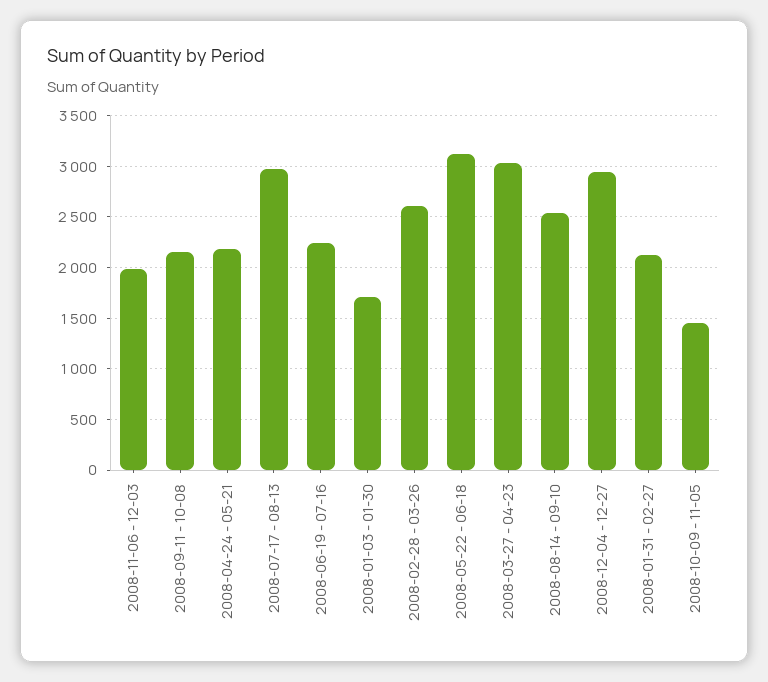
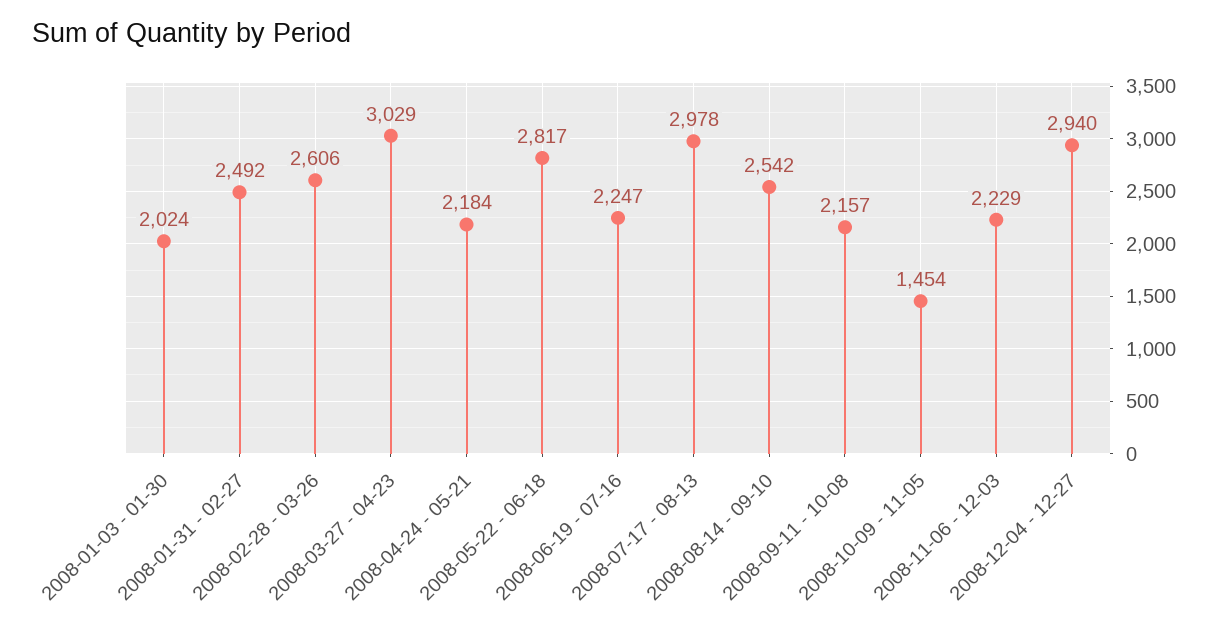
  {
-   "2008-11-06 - 12-03": 2000,
+   "2008-11-06 - 12-03": 2229,
    "2008-09-11 - 10-08": 2157,
    "2008-04-24 - 05-21": 2184,
    "2008-07-17 - 08-13": 2978,
    "2008-06-19 - 07-16": 2247,
-   "2008-01-03 - 01-30": 1700,
+   "2008-01-03 - 01-30": 2024,
    "2008-02-28 - 03-26": 2606,
-   "2008-05-22 - 06-18": 3100,
+   "2008-05-22 - 06-18": 2817,
    "2008-03-27 - 04-23": 3029,
    "2008-08-14 - 09-10": 2542,
    "2008-12-04 - 12-27": 2940,
-   "2008-01-31 - 02-27": 2100,
+   "2008-01-31 - 02-27": 2492,
    "2008-10-09 - 11-05": 1454
  }

